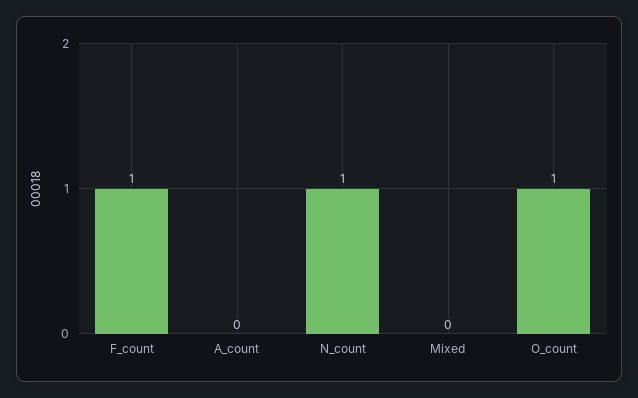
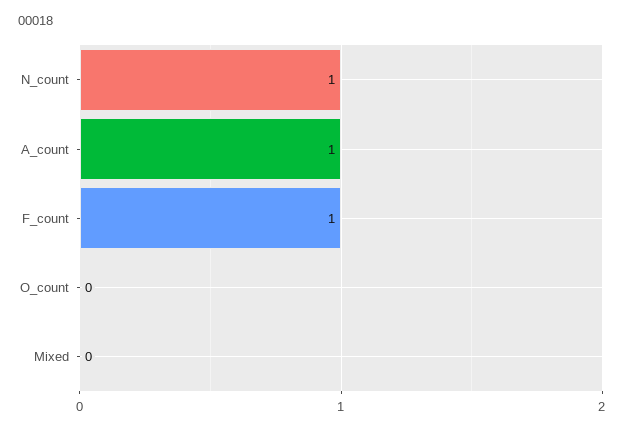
  {
    "F_count": 1,
-   "A_count": 0,
+   "A_count": 1,
    "N_count": 1,
    "Mixed": 0,
-   "O_count": 1
+   "O_count": 0
  }

